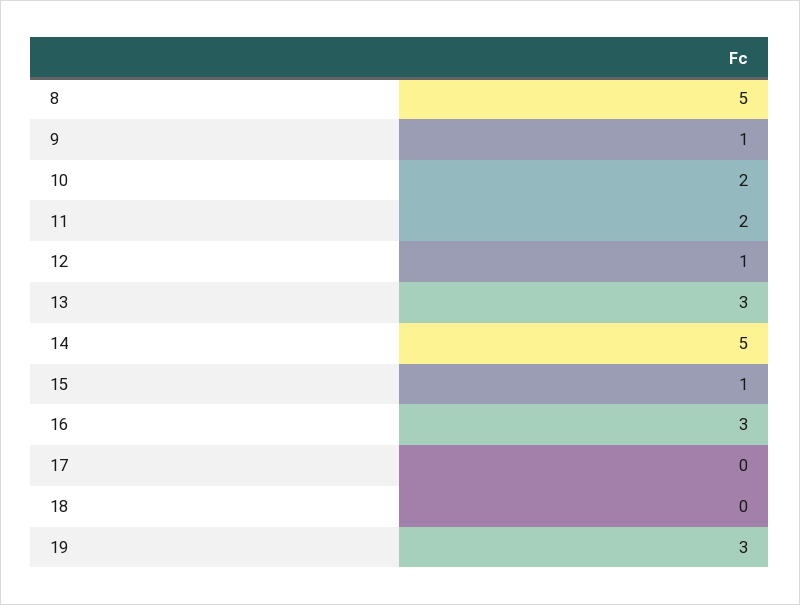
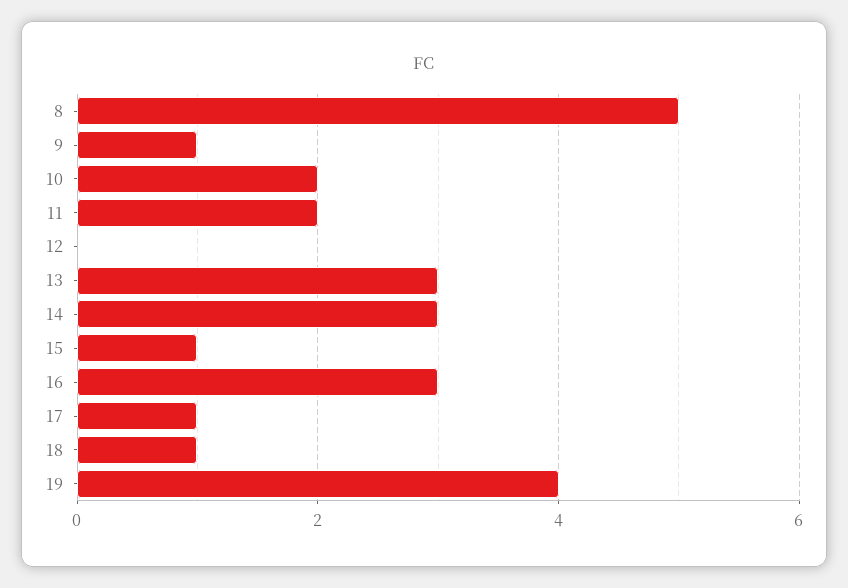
  {
    "8": 5,
    "9": 1,
    "10": 2,
    "11": 2,
-   "12": 1,
+   "12": 0,
    "13": 3,
-   "14": 5,
+   "14": 3,
    "15": 1,
    "16": 3,
-   "17": 0,
+   "17": 1,
-   "18": 0,
+   "18": 1,
-   "19": 3
+   "19": 4
  }

